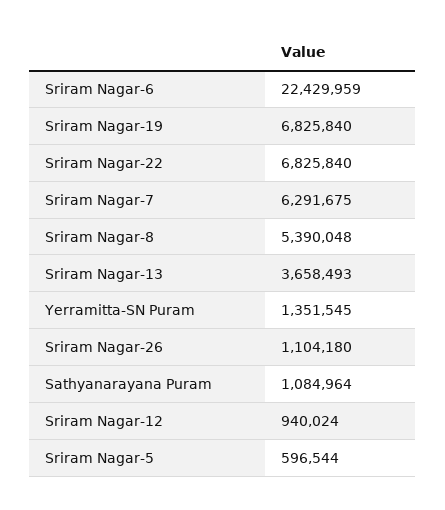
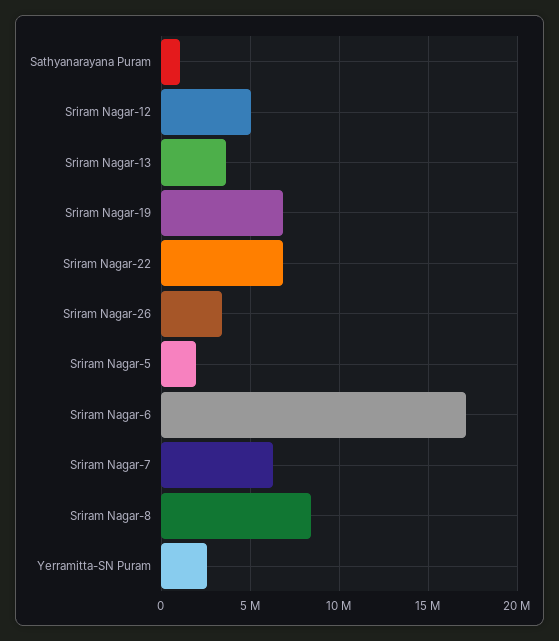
  {
-   "Sriram Nagar-6": 22429959,
+   "Sriram Nagar-6": 17000000,
    "Sriram Nagar-19": 6825840,
    "Sriram Nagar-22": 6825840,
    "Sriram Nagar-7": 6291675,
-   "Sriram Nagar-8": 5390048,
+   "Sriram Nagar-8": 8500000,
    "Sriram Nagar-13": 3658493,
-   "Yerramitta-SN Puram": 1351545,
+   "Yerramitta-SN Puram": 2500000,
-   "Sriram Nagar-26": 1104180,
+   "Sriram Nagar-26": 3500000,
    "Sathyanarayana Puram": 1084964,
-   "Sriram Nagar-12": 940024,
+   "Sriram Nagar-12": 5000000,
-   "Sriram Nagar-5": 596544
+   "Sriram Nagar-5": 2000000
  }

